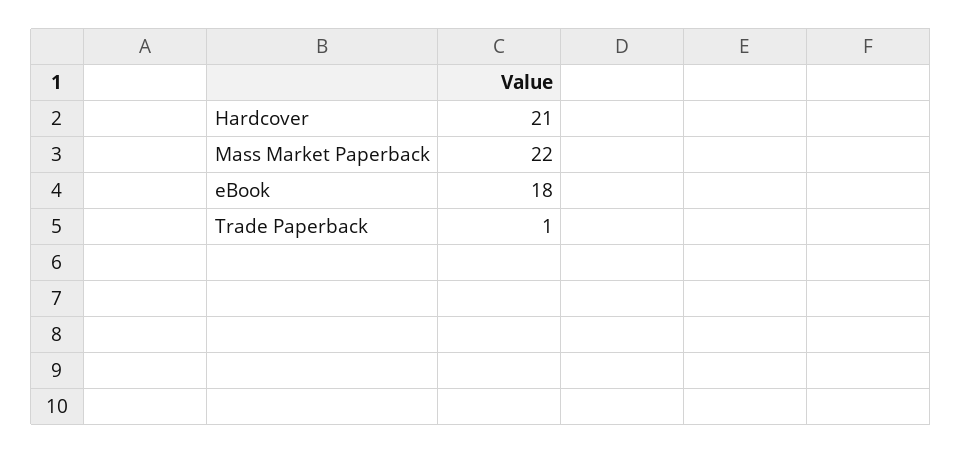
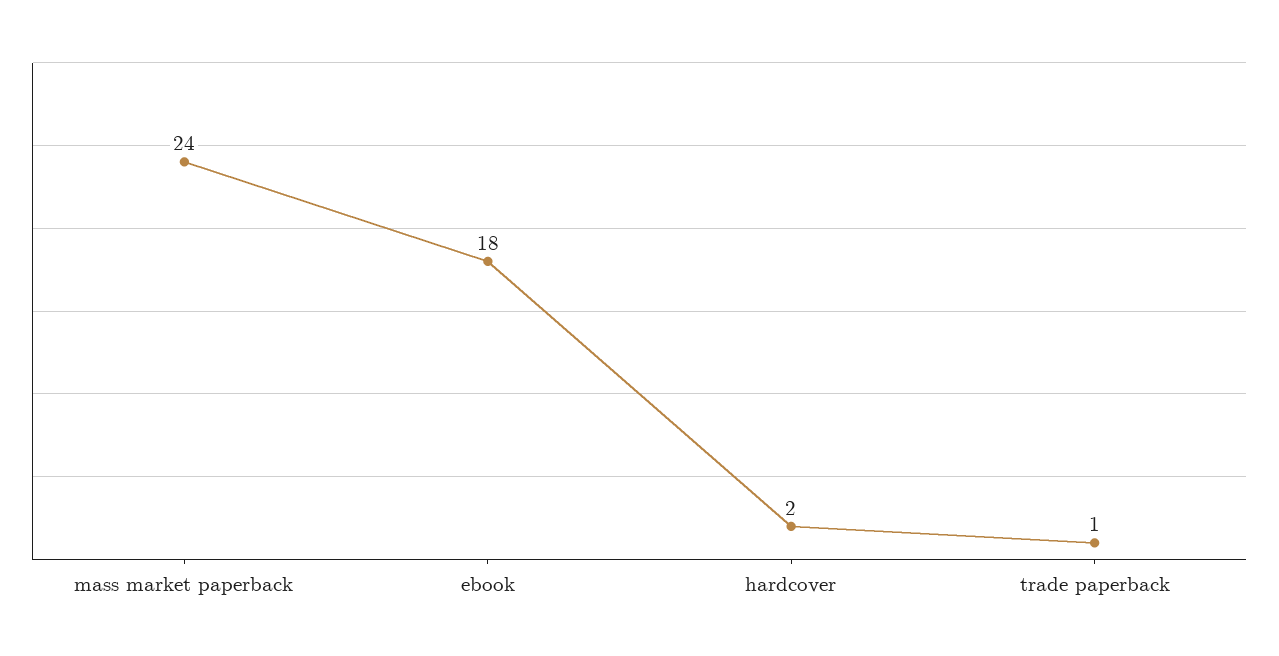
  {
-   "Hardcover": 21,
+   "Hardcover": 2,
-   "Mass Market Paperback": 22,
+   "Mass Market Paperback": 24,
    "eBook": 18,
    "Trade Paperback": 1
  }

